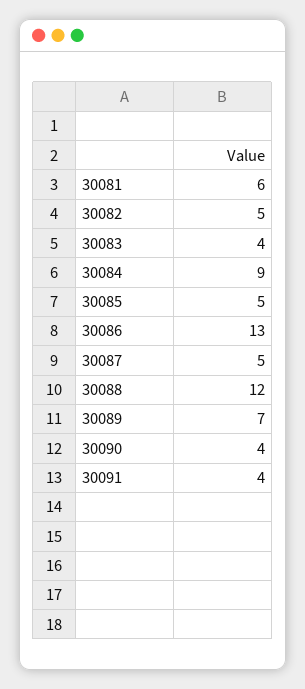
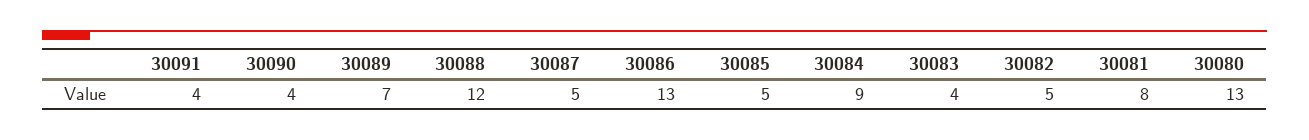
  {
-   "30081": 6,
+   "30081": 8,
    "30082": 5,
    "30083": 4,
    "30084": 9,
    "30085": 5,
    "30086": 13,
    "30087": 5,
    "30088": 12,
    "30089": 7,
    "30090": 4,
-   "30091": 4
+   "30091": 4,
+   "30080": 13
  }

